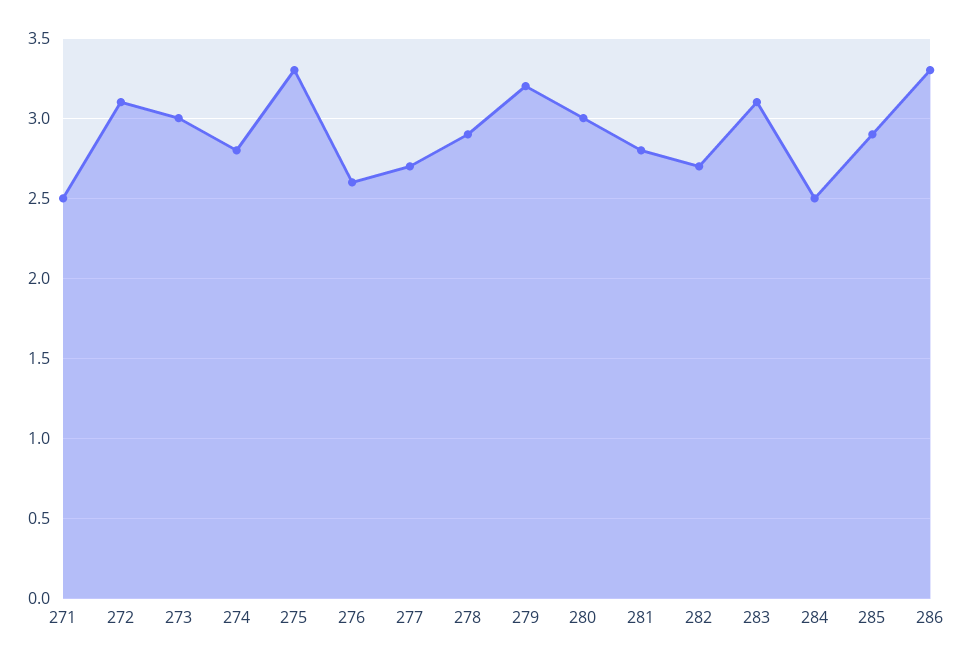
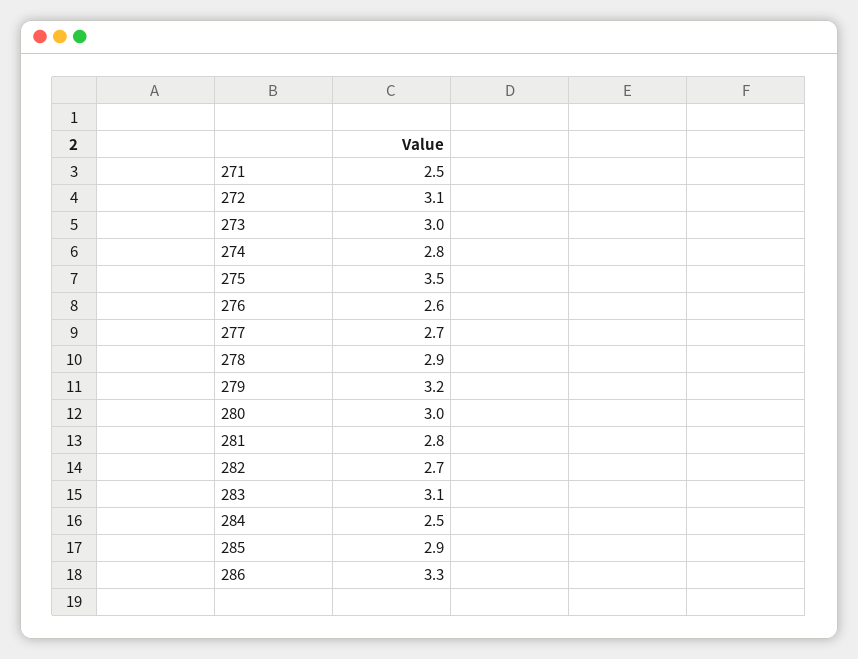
  {
    "271": 2.5,
    "272": 3.1,
    "273": 3,
    "274": 2.8,
-   "275": 3.3,
+   "275": 3.5,
    "276": 2.6,
    "277": 2.7,
    "278": 2.9,
    "279": 3.2,
    "280": 3,
    "281": 2.8,
    "282": 2.7,
    "283": 3.1,
    "284": 2.5,
    "285": 2.9,
    "286": 3.3
  }

